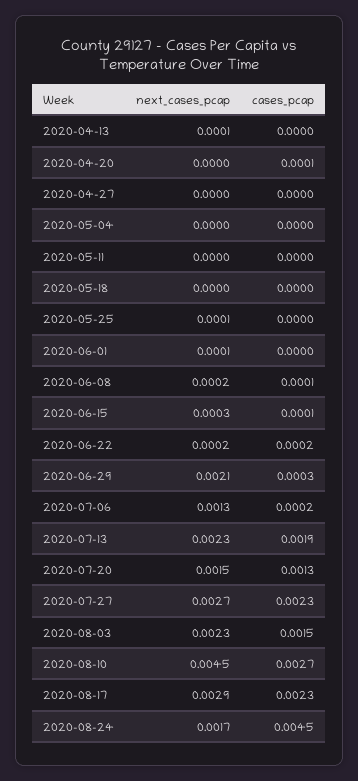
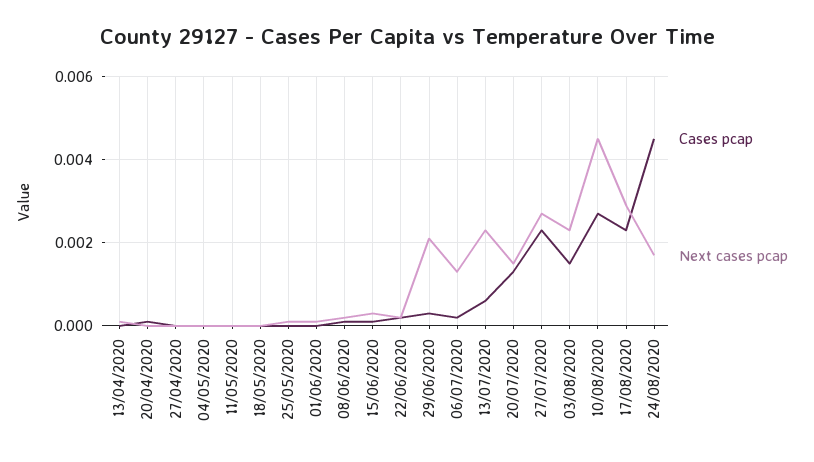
  {
    "next_cases_pcap": {
      "2020-04-13": 0.0001,
      "2020-04-20": 0,
      "2020-04-27": 0,
      "2020-05-04": 0,
      "2020-05-11": 0,
      "2020-05-18": 0,
      "2020-05-25": 0.0001,
      "2020-06-01": 0.0001,
      "2020-06-08": 0.0002,
      "2020-06-15": 0.0003,
      "2020-06-22": 0.0002,
      "2020-06-29": 0.0021,
      "2020-07-06": 0.0013,
      "2020-07-13": 0.0023,
      "2020-07-20": 0.0015,
      "2020-07-27": 0.0027,
      "2020-08-03": 0.0023,
      "2020-08-10": 0.0045,
      "2020-08-17": 0.0029,
      "2020-08-24": 0.0017
    },
    "cases_pcap": {
      "2020-04-13": 0,
      "2020-04-20": 0.0001,
      "2020-04-27": 0,
      "2020-05-04": 0,
      "2020-05-11": 0,
      "2020-05-18": 0,
      "2020-05-25": 0,
      "2020-06-01": 0,
      "2020-06-08": 0.0001,
      "2020-06-15": 0.0001,
      "2020-06-22": 0.0002,
      "2020-06-29": 0.0003,
      "2020-07-06": 0.0002,
-     "2020-07-13": 0.0019,
+     "2020-07-13": 0.0005,
      "2020-07-20": 0.0013,
      "2020-07-27": 0.0023,
      "2020-08-03": 0.0015,
      "2020-08-10": 0.0027,
      "2020-08-17": 0.0023,
      "2020-08-24": 0.0045
    }
  }

